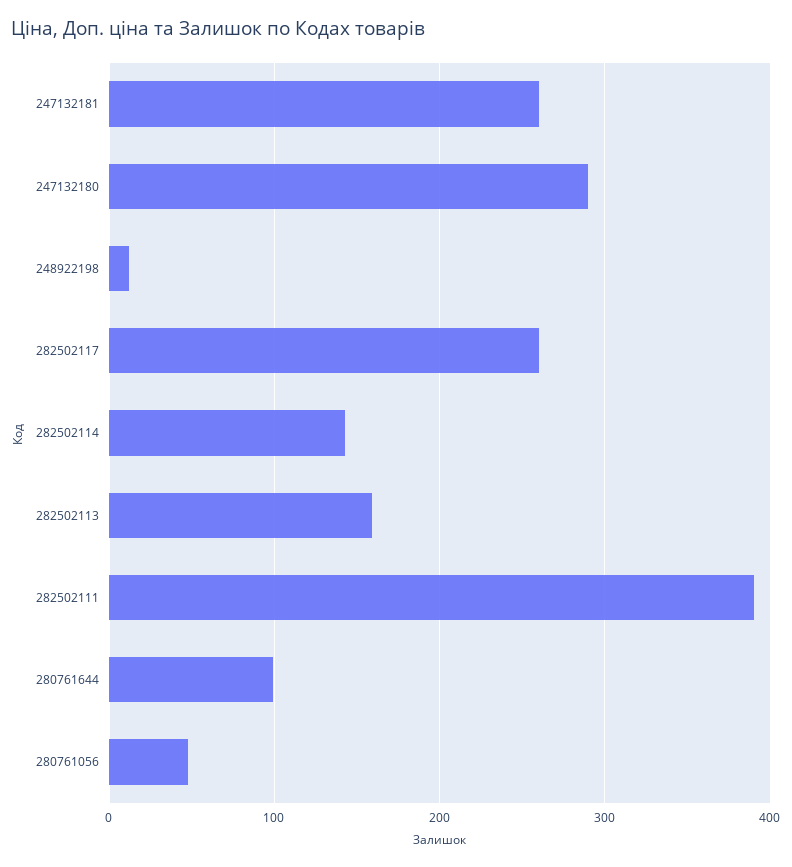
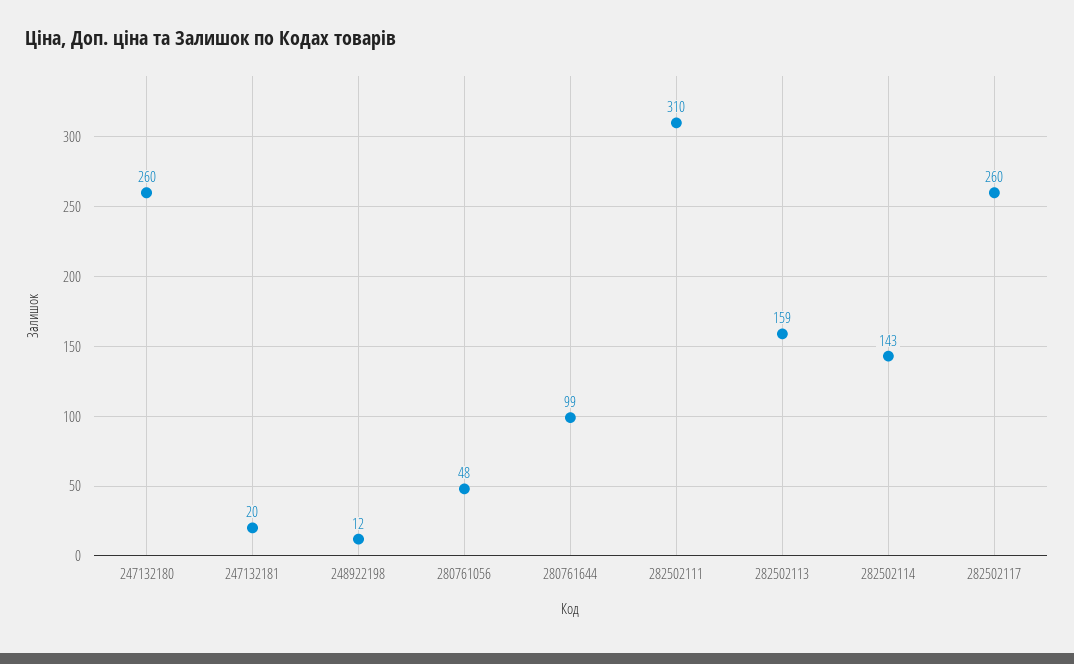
  {
-   "247132181": 260,
+   "247132181": 20,
-   "247132180": 290,
+   "247132180": 260,
    "248922198": 12,
    "282502117": 260,
    "282502114": 143,
    "282502113": 159,
-   "282502111": 390,
+   "282502111": 310,
    "280761644": 99,
    "280761056": 48
  }

